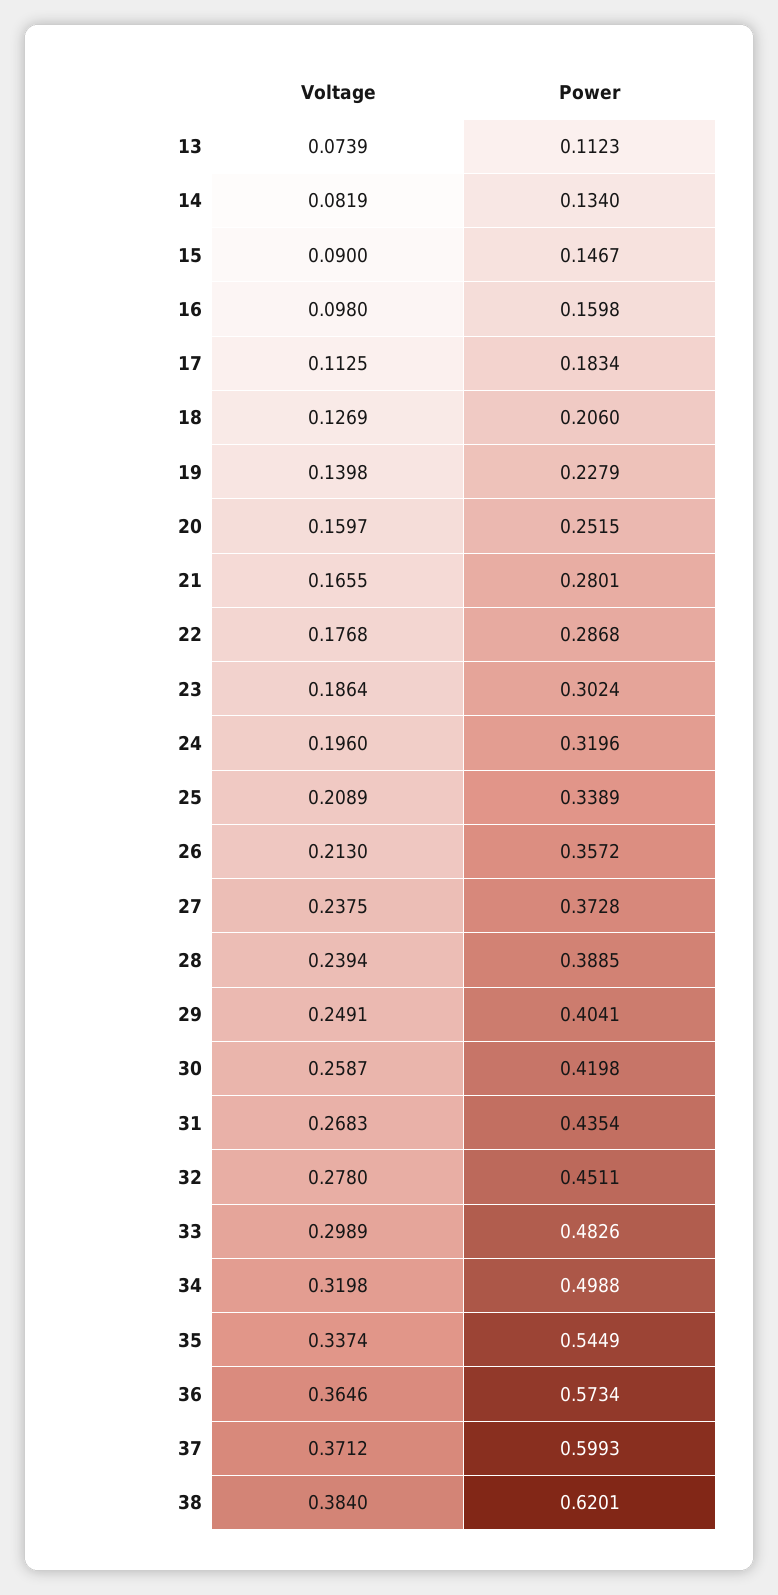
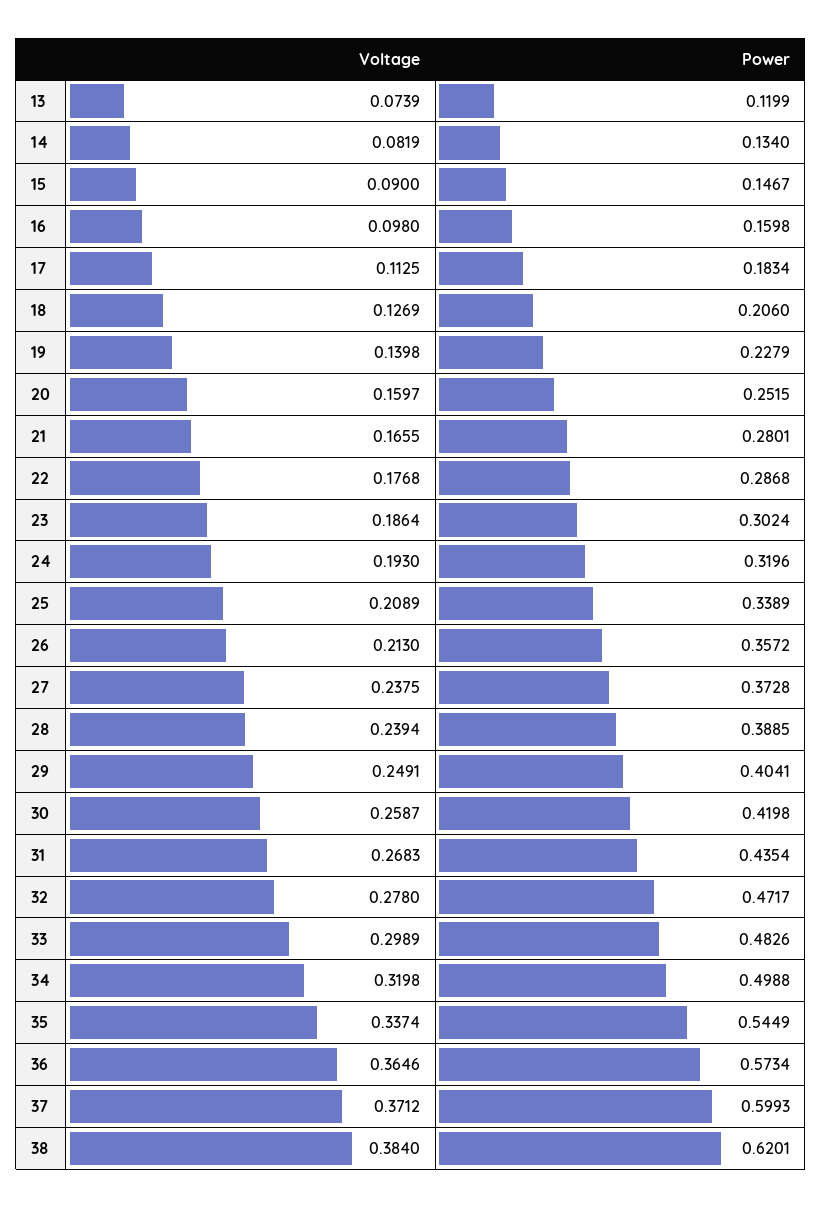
  {
    "Voltage": {
      "13": 0.0739,
      "14": 0.0819,
      "15": 0.09,
      "16": 0.098,
      "17": 0.1125,
      "18": 0.1269,
      "19": 0.1398,
      "20": 0.1597,
      "21": 0.1655,
      "22": 0.1768,
      "23": 0.1864,
-     "24": 0.196,
+     "24": 0.193,
      "25": 0.2089,
      "26": 0.213,
      "27": 0.2375,
      "28": 0.2394,
      "29": 0.2491,
      "30": 0.2587,
      "31": 0.2683,
      "32": 0.278,
      "33": 0.2989,
      "34": 0.3198,
      "35": 0.3374,
      "36": 0.3646,
      "37": 0.3712,
      "38": 0.384
    },
    "Power": {
-     "13": 0.1123,
+     "13": 0.1199,
      "14": 0.134,
      "15": 0.1467,
      "16": 0.1598,
      "17": 0.1834,
      "18": 0.206,
      "19": 0.2279,
      "20": 0.2515,
      "21": 0.2801,
      "22": 0.2868,
      "23": 0.3024,
      "24": 0.3196,
      "25": 0.3389,
      "26": 0.3572,
      "27": 0.3728,
      "28": 0.3885,
      "29": 0.4041,
      "30": 0.4198,
      "31": 0.4354,
-     "32": 0.4511,
+     "32": 0.4717,
      "33": 0.4826,
      "34": 0.4988,
      "35": 0.5449,
      "36": 0.5734,
      "37": 0.5993,
      "38": 0.6201
    }
  }

